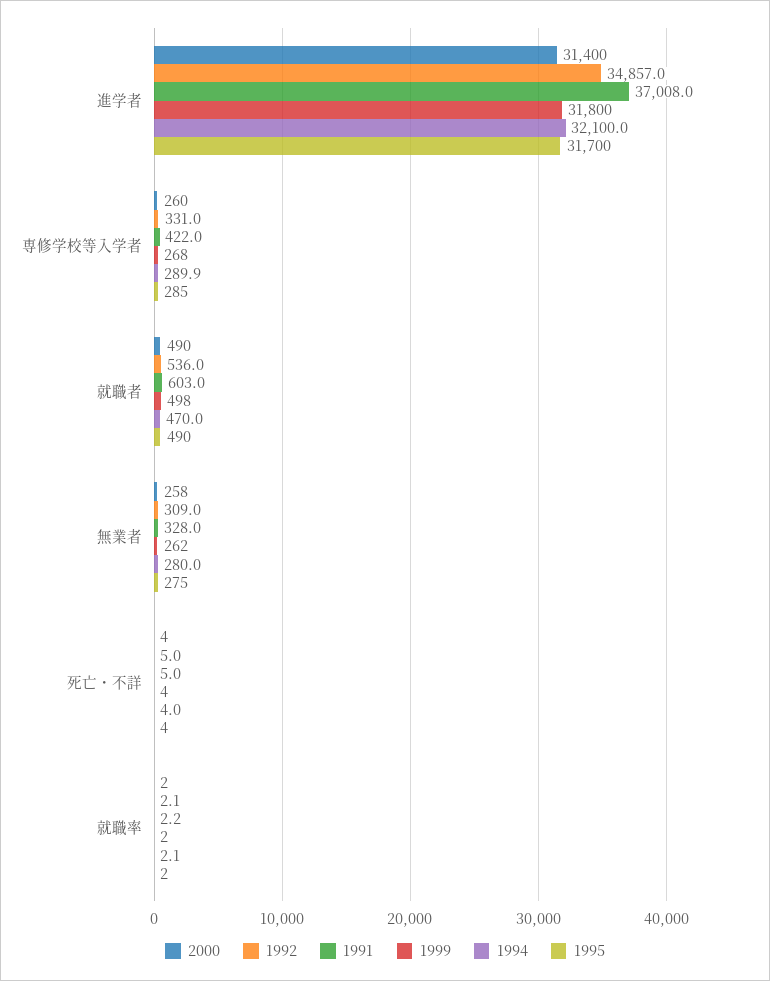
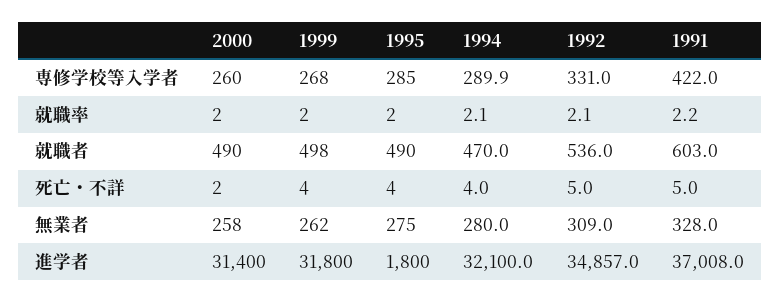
  {
    "2000": {
      "進学者": 31400,
      "専修学校等入学者": 260,
      "就職者": 490,
      "無業者": 258,
-     "死亡・不詳": 4,
+     "死亡・不詳": 2,
      "就職率": 2
    },
    "1992": {
      "進学者": 34857,
      "専修学校等入学者": 331,
      "就職者": 536,
      "無業者": 309,
      "死亡・不詳": 5,
      "就職率": 2.1
    },
    "1991": {
      "進学者": 37008,
      "専修学校等入学者": 422,
      "就職者": 603,
      "無業者": 328,
      "死亡・不詳": 5,
      "就職率": 2.2
    },
    "1999": {
      "進学者": 31800,
      "専修学校等入学者": 268,
      "就職者": 498,
      "無業者": 262,
      "死亡・不詳": 4,
      "就職率": 2
    },
    "1994": {
      "進学者": 32100,
      "専修学校等入学者": 289.9,
      "就職者": 470,
      "無業者": 280,
      "死亡・不詳": 4,
      "就職率": 2.1
    },
    "1995": {
-     "進学者": 31700,
+     "進学者": 1800,
      "専修学校等入学者": 285,
      "就職者": 490,
      "無業者": 275,
      "死亡・不詳": 4,
      "就職率": 2
    }
  }

